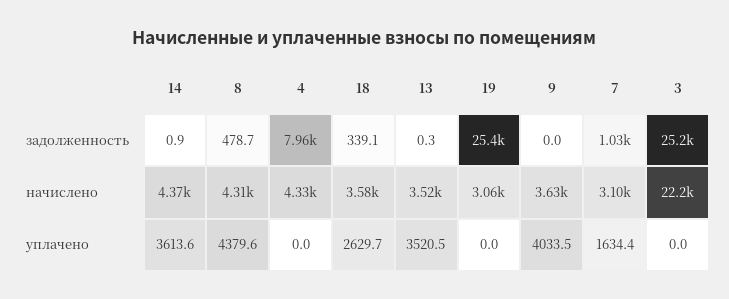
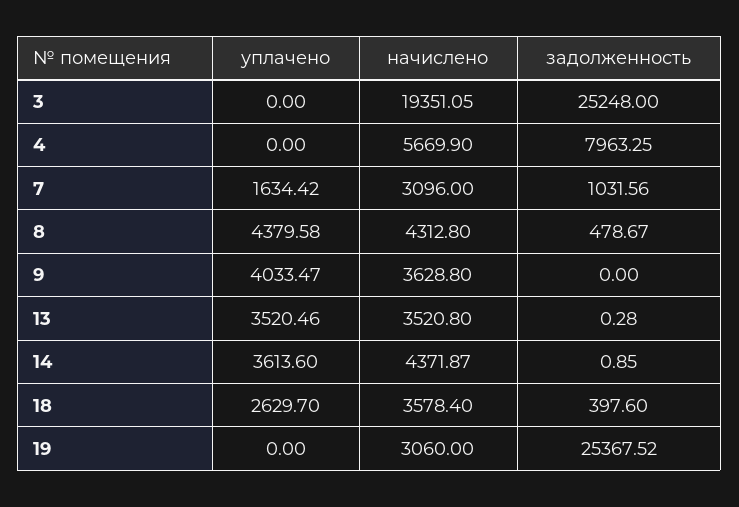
  {
    "14": {
      "задолженность": 0.85,
      "начислено": 4371.87,
      "уплачено": 3613.6
    },
    "8": {
      "задолженность": 478.67,
      "начислено": 4312.8,
      "уплачено": 4379.58
    },
    "4": {
      "задолженность": 7963.25,
-     "начислено": 4330,
+     "начислено": 5669.9,
      "уплачено": 0
    },
    "18": {
-     "задолженность": 339.1,
+     "задолженность": 397.6,
      "начислено": 3578.4,
      "уплачено": 2629.7
    },
    "13": {
      "задолженность": 0.28,
      "начислено": 3520.8,
      "уплачено": 3520.46
    },
    "19": {
      "задолженность": 25367.52,
      "начислено": 3060,
      "уплачено": 0
    },
    "9": {
      "задолженность": 0,
      "начислено": 3628.8,
      "уплачено": 4033.47
    },
    "7": {
      "задолженность": 1031.56,
      "начислено": 3096,
      "уплачено": 1634.42
    },
    "3": {
      "задолженность": 25248,
-     "начислено": 22200,
+     "начислено": 19351.05,
      "уплачено": 0
    }
  }

